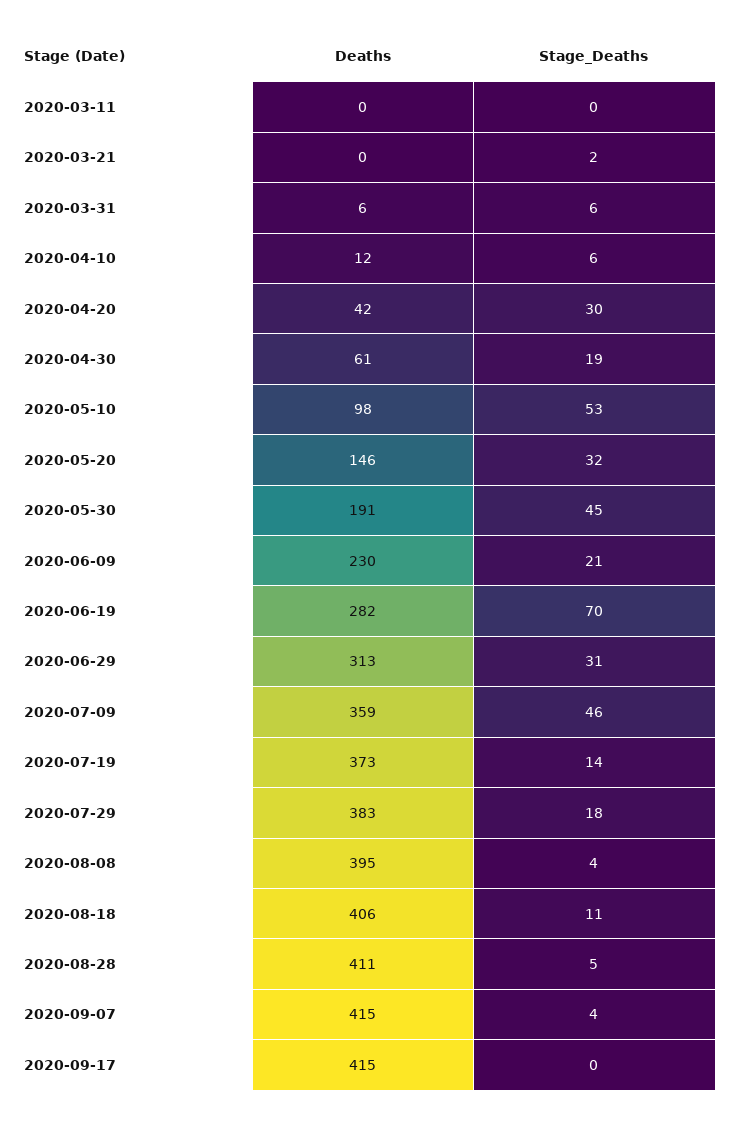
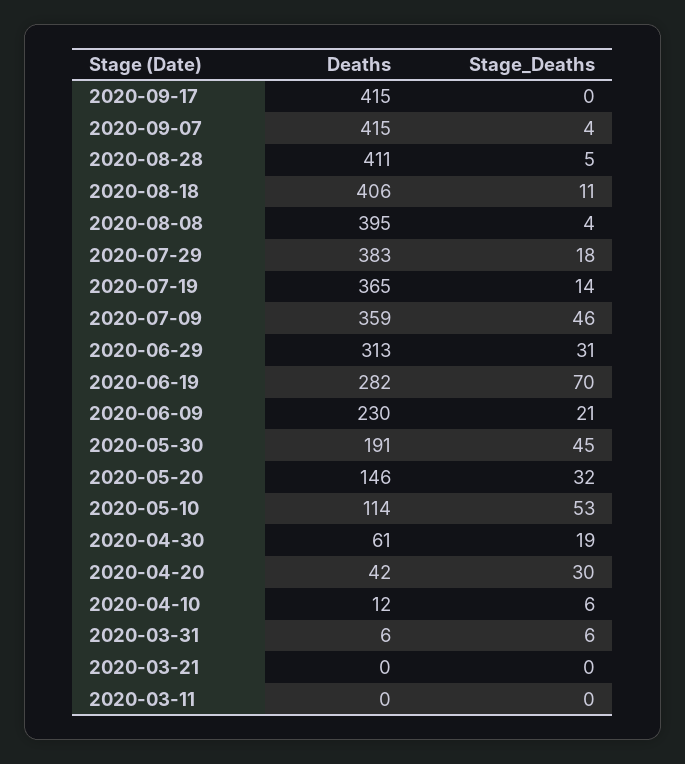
  {
    "Deaths": {
      "2020-03-11": 0,
      "2020-03-21": 0,
      "2020-03-31": 6,
      "2020-04-10": 12,
      "2020-04-20": 42,
      "2020-04-30": 61,
-     "2020-05-10": 98,
+     "2020-05-10": 114,
      "2020-05-20": 146,
      "2020-05-30": 191,
      "2020-06-09": 230,
      "2020-06-19": 282,
      "2020-06-29": 313,
      "2020-07-09": 359,
-     "2020-07-19": 373,
+     "2020-07-19": 365,
      "2020-07-29": 383,
      "2020-08-08": 395,
      "2020-08-18": 406,
      "2020-08-28": 411,
      "2020-09-07": 415,
      "2020-09-17": 415
    },
    "Stage_Deaths": {
      "2020-03-11": 0,
-     "2020-03-21": 2,
+     "2020-03-21": 0,
      "2020-03-31": 6,
      "2020-04-10": 6,
      "2020-04-20": 30,
      "2020-04-30": 19,
      "2020-05-10": 53,
      "2020-05-20": 32,
      "2020-05-30": 45,
      "2020-06-09": 21,
      "2020-06-19": 70,
      "2020-06-29": 31,
      "2020-07-09": 46,
      "2020-07-19": 14,
      "2020-07-29": 18,
      "2020-08-08": 4,
      "2020-08-18": 11,
      "2020-08-28": 5,
      "2020-09-07": 4,
      "2020-09-17": 0
    }
  }

